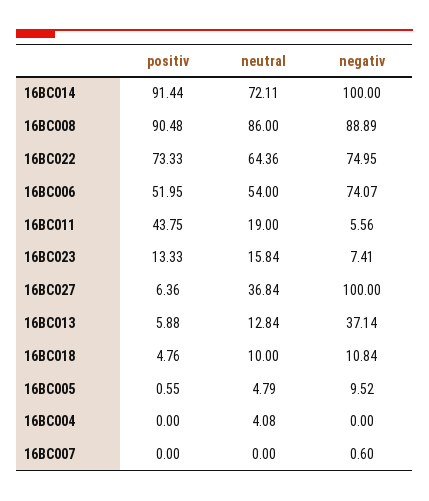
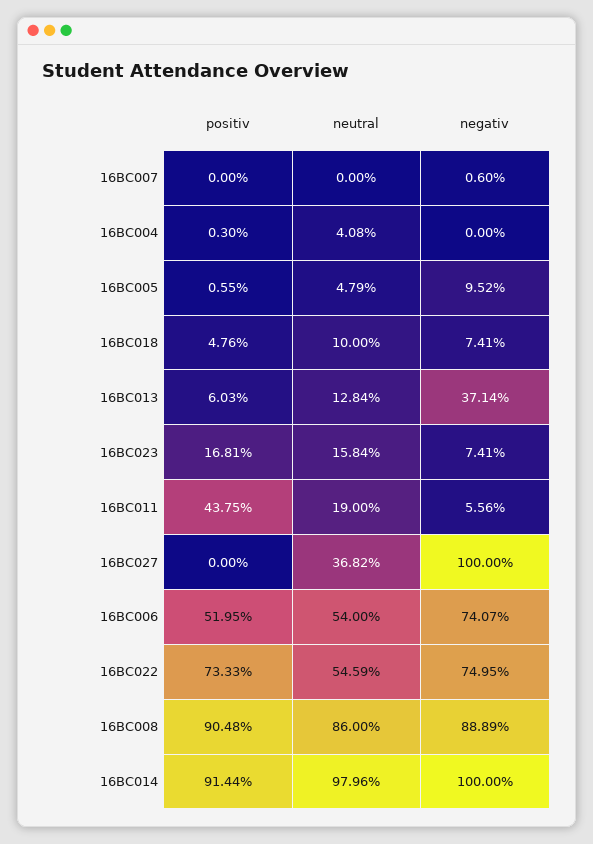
  {
    "positiv": {
      "16BC014": 91.44,
      "16BC008": 90.48,
      "16BC022": 73.33,
      "16BC006": 51.95,
      "16BC011": 43.75,
-     "16BC023": 13.33,
+     "16BC023": 16.81,
-     "16BC027": 6.36,
+     "16BC027": 0,
-     "16BC013": 5.88,
+     "16BC013": 6.03,
      "16BC018": 4.76,
      "16BC005": 0.55,
-     "16BC004": 0,
+     "16BC004": 0.3,
      "16BC007": 0
    },
    "neutral": {
-     "16BC014": 72.11,
+     "16BC014": 97.96,
      "16BC008": 86,
-     "16BC022": 64.36,
+     "16BC022": 54.59,
      "16BC006": 54,
      "16BC011": 19,
      "16BC023": 15.84,
-     "16BC027": 36.84,
+     "16BC027": 36.82,
      "16BC013": 12.84,
      "16BC018": 10,
      "16BC005": 4.79,
      "16BC004": 4.08,
      "16BC007": 0
    },
    "negativ": {
      "16BC014": 100,
      "16BC008": 88.89,
      "16BC022": 74.95,
      "16BC006": 74.07,
      "16BC011": 5.56,
      "16BC023": 7.41,
      "16BC027": 100,
      "16BC013": 37.14,
-     "16BC018": 10.84,
+     "16BC018": 7.41,
      "16BC005": 9.52,
      "16BC004": 0,
      "16BC007": 0.6
    }
  }

